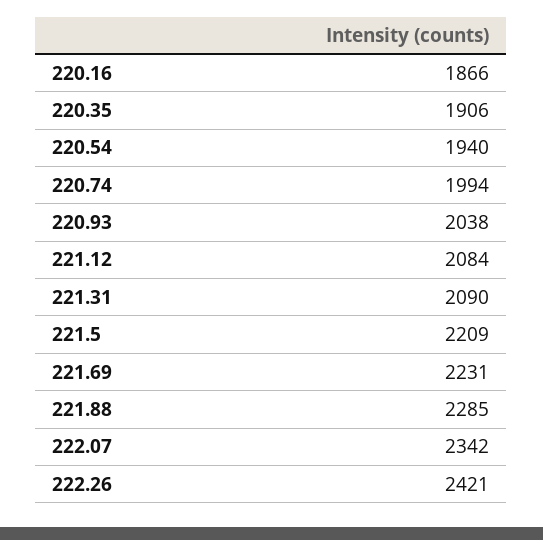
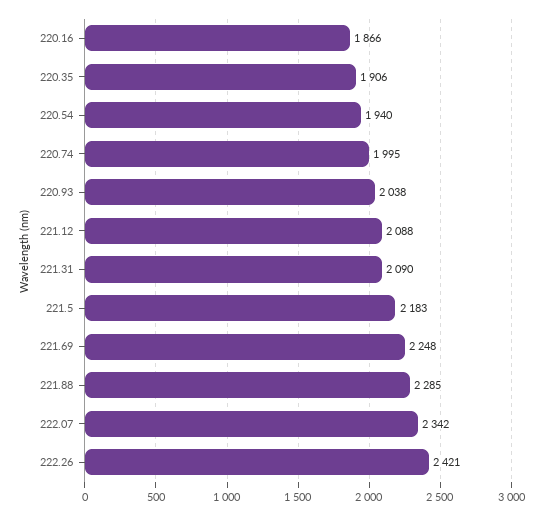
  {
    "220.16": 1866,
    "220.35": 1906,
    "220.54": 1940,
-   "220.74": 1994,
+   "220.74": 1995,
    "220.93": 2038,
-   "221.12": 2084,
+   "221.12": 2088,
    "221.31": 2090,
-   "221.5": 2209,
+   "221.5": 2183,
-   "221.69": 2231,
+   "221.69": 2248,
    "221.88": 2285,
    "222.07": 2342,
    "222.26": 2421
  }

